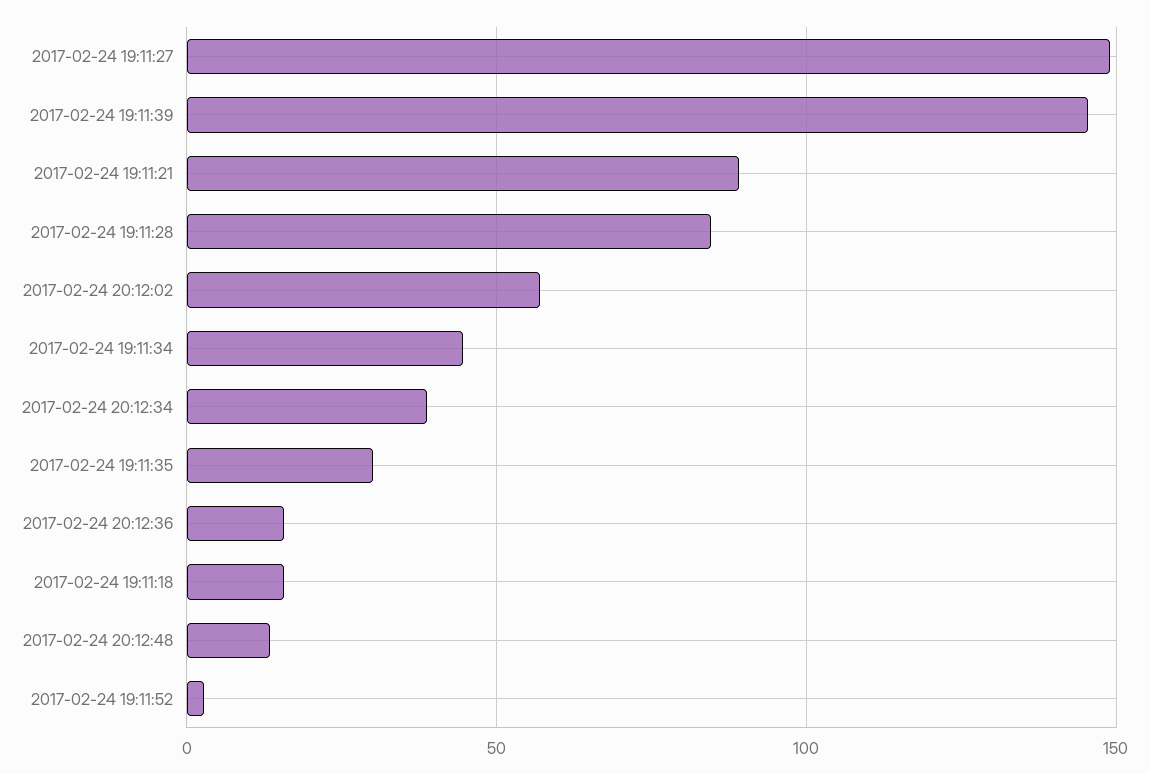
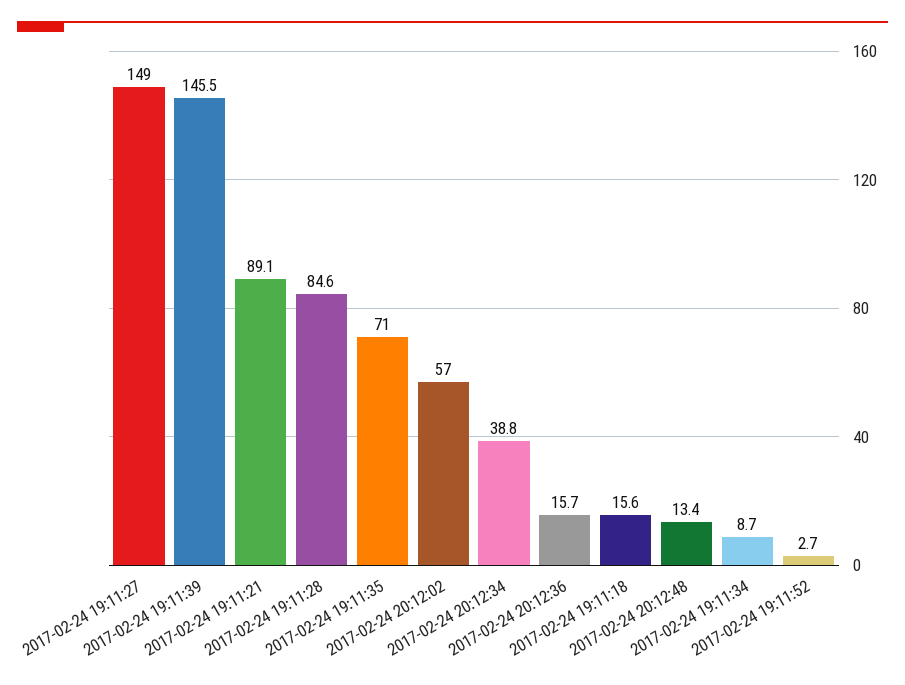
  {
    "2017-02-24 19:11:27": 149,
    "2017-02-24 19:11:39": 145.5,
    "2017-02-24 19:11:21": 89.1,
    "2017-02-24 19:11:28": 84.6,
    "2017-02-24 20:12:02": 57,
-   "2017-02-24 19:11:34": 45,
+   "2017-02-24 19:11:34": 8.7,
    "2017-02-24 20:12:34": 38.8,
-   "2017-02-24 19:11:35": 30,
+   "2017-02-24 19:11:35": 71,
    "2017-02-24 20:12:36": 15.7,
    "2017-02-24 19:11:18": 15.6,
    "2017-02-24 20:12:48": 13.4,
    "2017-02-24 19:11:52": 2.7
  }

